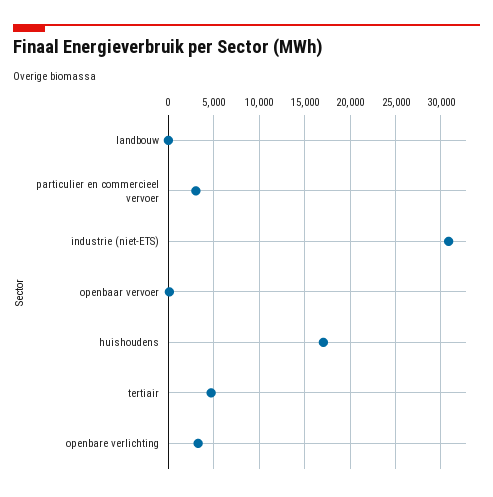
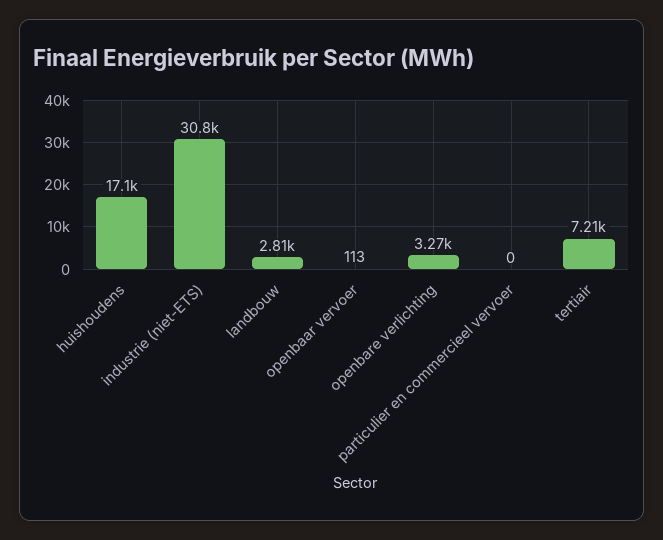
  {
-   "landbouw": 0,
+   "landbouw": 2810,
-   "particulier en commercieel vervoer": 3000,
+   "particulier en commercieel vervoer": 0,
    "industrie (niet-ETS)": 30800,
    "openbaar vervoer": 113,
    "huishoudens": 17100,
-   "tertiair": 5000,
+   "tertiair": 7210,
    "openbare verlichting": 3270
  }

